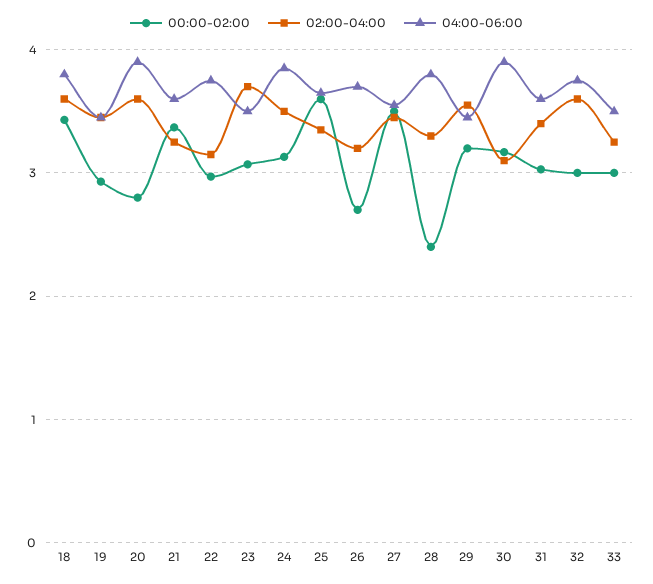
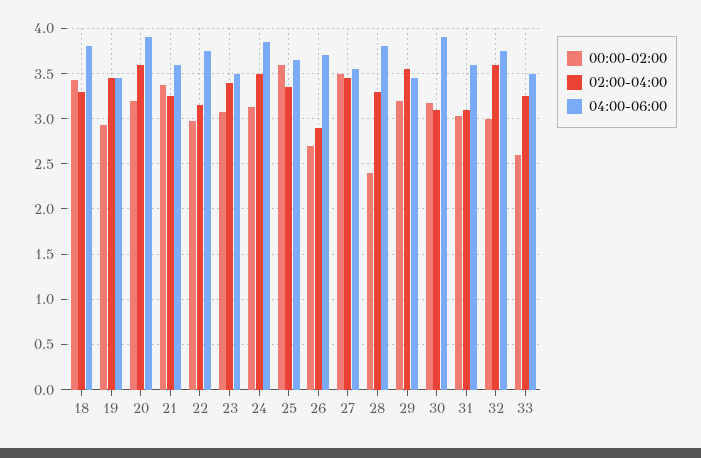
  {
    "00:00-02:00": {
      "18": 3.4,
      "19": 2.9,
-     "20": 2.8,
+     "20": 3.2,
      "21": 3.4,
      "22": 3,
      "23": 3.1,
      "24": 3.1,
      "25": 3.6,
      "26": 2.7,
      "27": 3.5,
      "28": 2.4,
      "29": 3.2,
      "30": 3.2,
      "31": 3,
      "32": 3,
-     "33": 3
+     "33": 2.6
    },
    "02:00-04:00": {
-     "18": 3.6,
+     "18": 3.3,
      "19": 3.5,
      "20": 3.6,
      "21": 3.3,
      "22": 3.2,
-     "23": 3.7,
+     "23": 3.4,
      "24": 3.5,
      "25": 3.4,
-     "26": 3.2,
+     "26": 2.9,
      "27": 3.5,
      "28": 3.3,
      "29": 3.6,
      "30": 3.1,
-     "31": 3.4,
+     "31": 3.1,
      "32": 3.6,
      "33": 3.3
    },
    "04:00-06:00": {
      "18": 3.8,
      "19": 3.5,
      "20": 3.9,
      "21": 3.6,
      "22": 3.8,
      "23": 3.5,
      "24": 3.9,
      "25": 3.7,
      "26": 3.7,
      "27": 3.6,
      "28": 3.8,
      "29": 3.5,
      "30": 3.9,
      "31": 3.6,
      "32": 3.8,
      "33": 3.5
    }
  }

